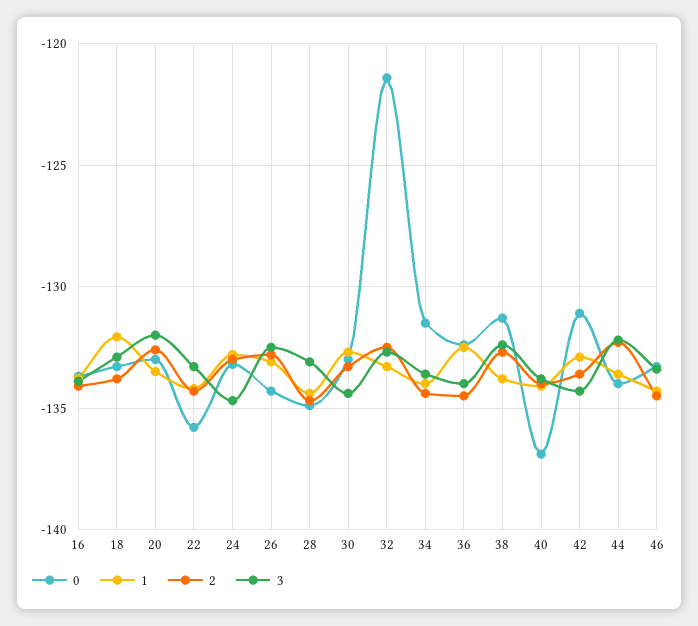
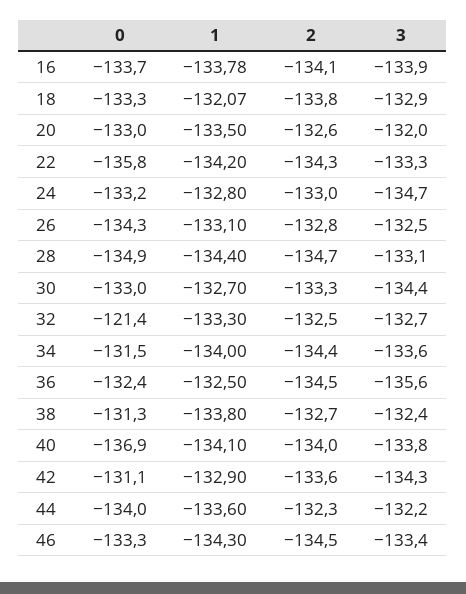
  {
    "0": {
      "16": -133.7,
      "18": -133.3,
      "20": -133,
      "22": -135.8,
      "24": -133.2,
      "26": -134.3,
      "28": -134.9,
      "30": -133,
      "32": -121.4,
      "34": -131.5,
      "36": -132.4,
      "38": -131.3,
      "40": -136.9,
      "42": -131.1,
      "44": -134,
      "46": -133.3
    },
    "1": {
      "16": -133.78,
      "18": -132.07,
      "20": -133.5,
      "22": -134.2,
      "24": -132.8,
      "26": -133.1,
      "28": -134.4,
      "30": -132.7,
      "32": -133.3,
      "34": -134,
      "36": -132.5,
      "38": -133.8,
      "40": -134.1,
      "42": -132.9,
      "44": -133.6,
      "46": -134.3
    },
    "2": {
      "16": -134.1,
      "18": -133.8,
      "20": -132.6,
      "22": -134.3,
      "24": -133,
      "26": -132.8,
      "28": -134.7,
      "30": -133.3,
      "32": -132.5,
      "34": -134.4,
      "36": -134.5,
      "38": -132.7,
      "40": -134,
      "42": -133.6,
      "44": -132.3,
      "46": -134.5
    },
    "3": {
      "16": -133.9,
      "18": -132.9,
      "20": -132,
      "22": -133.3,
      "24": -134.7,
      "26": -132.5,
      "28": -133.1,
      "30": -134.4,
      "32": -132.7,
      "34": -133.6,
-     "36": -134,
+     "36": -135.6,
      "38": -132.4,
      "40": -133.8,
      "42": -134.3,
      "44": -132.2,
      "46": -133.4
    }
  }

